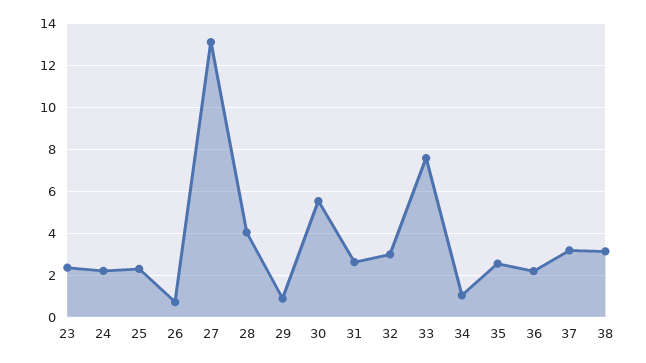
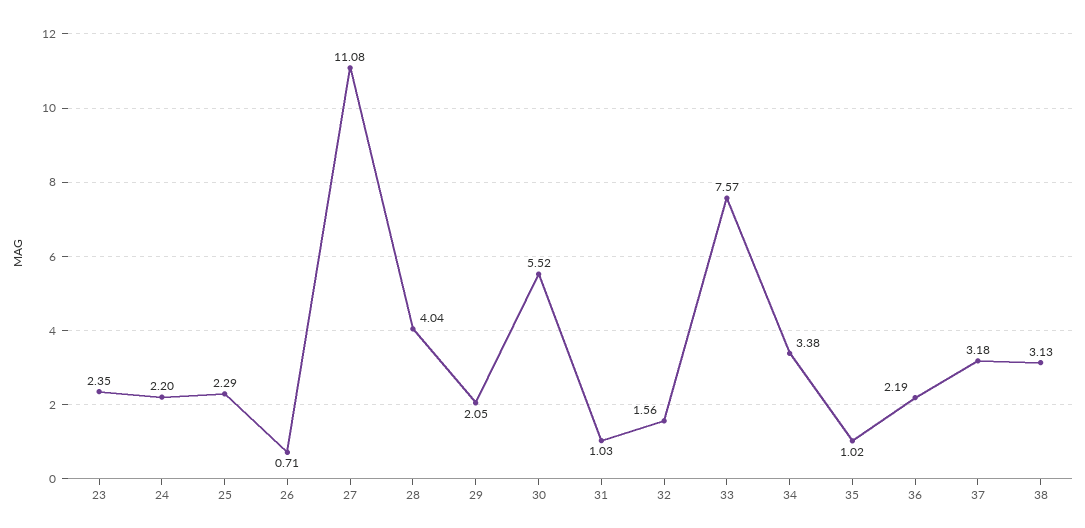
  {
    "23": 2.35,
    "24": 2.2,
    "25": 2.29,
    "26": 0.71,
-   "27": 13,
+   "27": 11.08,
    "28": 4.04,
-   "29": 1,
+   "29": 2.05,
    "30": 5.52,
-   "31": 2.5,
+   "31": 1.03,
-   "32": 3,
+   "32": 1.56,
    "33": 7.57,
-   "34": 1,
+   "34": 3.38,
-   "35": 2.5,
+   "35": 1.02,
    "36": 2.19,
    "37": 3.18,
    "38": 3.13
  }

